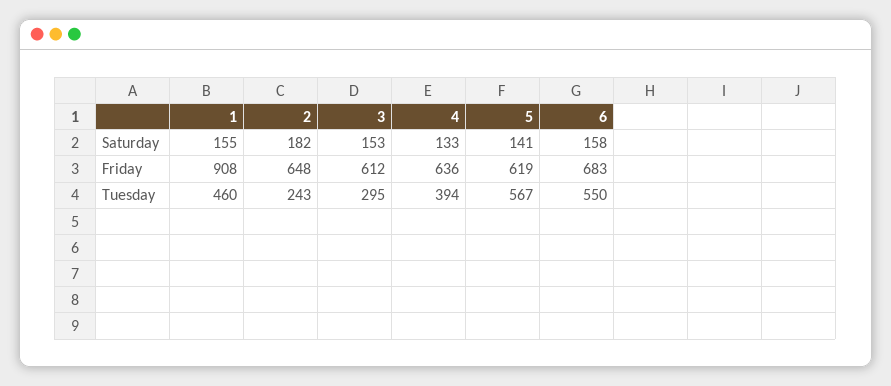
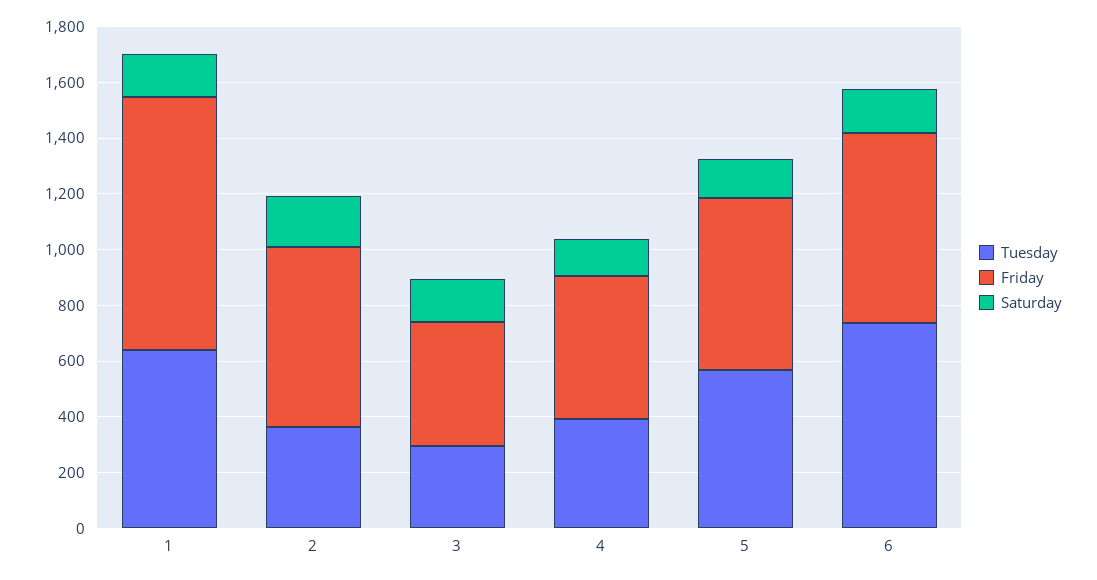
  {
    "Saturday": {
      "1": 155,
      "2": 182,
      "3": 153,
      "4": 133,
      "5": 141,
      "6": 158
    },
    "Friday": {
      "1": 908,
      "2": 648,
-     "3": 612,
+     "3": 450,
-     "4": 636,
+     "4": 500,
      "5": 619,
      "6": 683
    },
    "Tuesday": {
-     "1": 460,
+     "1": 650,
-     "2": 243,
+     "2": 350,
      "3": 295,
      "4": 394,
      "5": 567,
-     "6": 550
+     "6": 750
    }
  }

